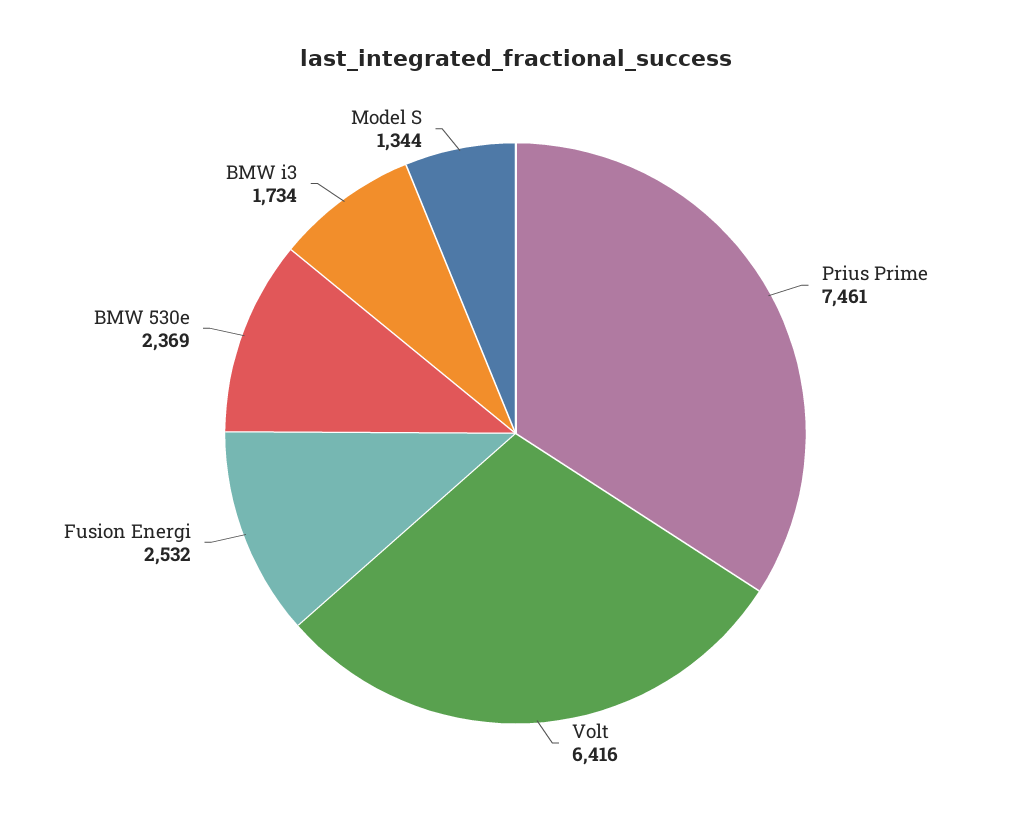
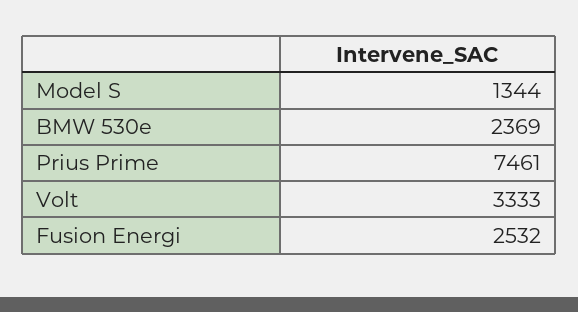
  {
    "Prius Prime": 7461,
-   "Volt": 6416,
+   "Volt": 3333,
    "Fusion Energi": 2532,
    "BMW 530e": 2369,
-   "BMW i3": 1734,
    "Model S": 1344
  }

